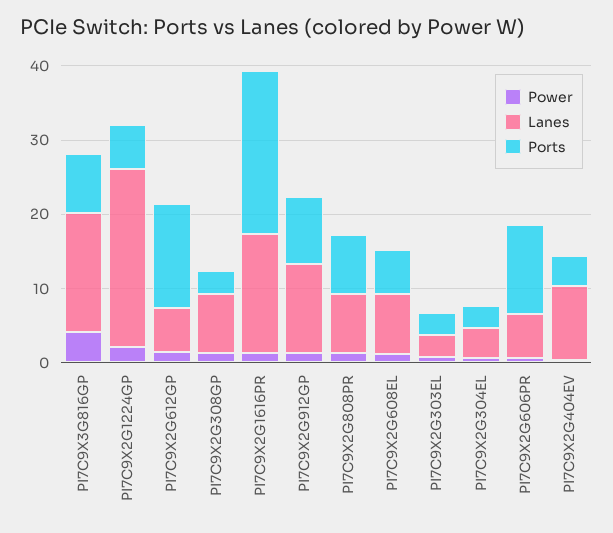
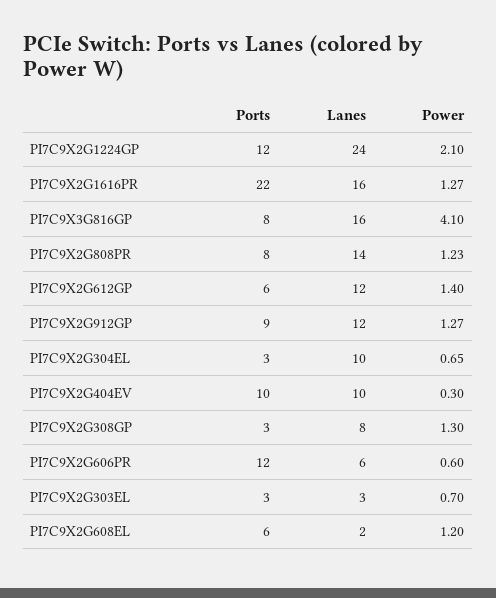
  {
    "Power": {
      "PI7C9X3G816GP": 4.1,
      "PI7C9X2G1224GP": 2.1,
      "PI7C9X2G612GP": 1.4,
      "PI7C9X2G308GP": 1.3,
      "PI7C9X2G1616PR": 1.27,
      "PI7C9X2G912GP": 1.27,
      "PI7C9X2G808PR": 1.23,
      "PI7C9X2G608EL": 1.2,
      "PI7C9X2G303EL": 0.7,
      "PI7C9X2G304EL": 0.65,
      "PI7C9X2G606PR": 0.6,
      "PI7C9X2G404EV": 0.3
    },
    "Lanes": {
      "PI7C9X3G816GP": 16,
      "PI7C9X2G1224GP": 24,
-     "PI7C9X2G612GP": 6,
+     "PI7C9X2G612GP": 12,
      "PI7C9X2G308GP": 8,
      "PI7C9X2G1616PR": 16,
      "PI7C9X2G912GP": 12,
-     "PI7C9X2G808PR": 8,
+     "PI7C9X2G808PR": 14,
-     "PI7C9X2G608EL": 8,
+     "PI7C9X2G608EL": 2,
      "PI7C9X2G303EL": 3,
-     "PI7C9X2G304EL": 4,
+     "PI7C9X2G304EL": 10,
      "PI7C9X2G606PR": 6,
      "PI7C9X2G404EV": 10
    },
    "Ports": {
      "PI7C9X3G816GP": 8,
-     "PI7C9X2G1224GP": 6,
+     "PI7C9X2G1224GP": 12,
-     "PI7C9X2G612GP": 14,
+     "PI7C9X2G612GP": 6,
      "PI7C9X2G308GP": 3,
      "PI7C9X2G1616PR": 22,
      "PI7C9X2G912GP": 9,
      "PI7C9X2G808PR": 8,
      "PI7C9X2G608EL": 6,
      "PI7C9X2G303EL": 3,
      "PI7C9X2G304EL": 3,
      "PI7C9X2G606PR": 12,
-     "PI7C9X2G404EV": 4
+     "PI7C9X2G404EV": 10
    }
  }

